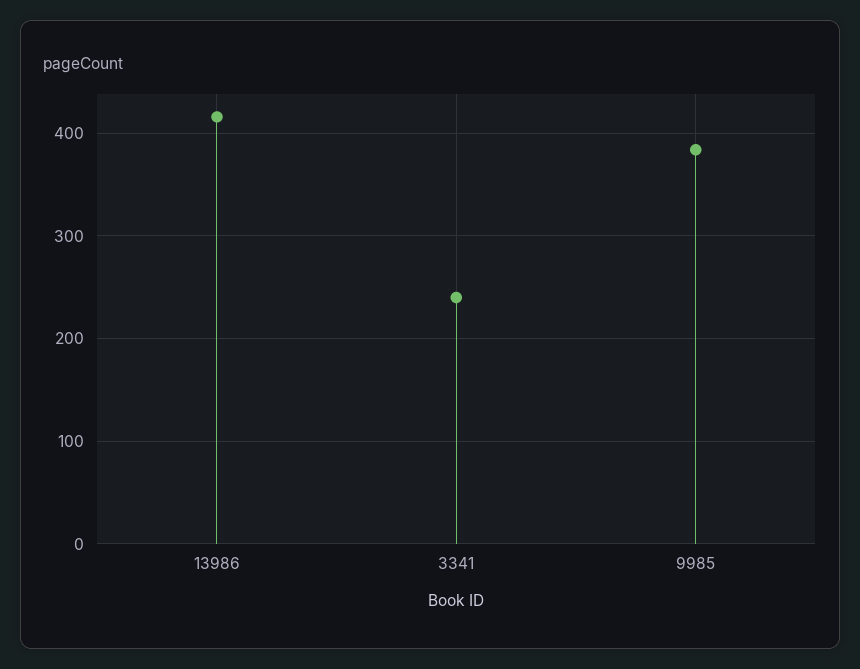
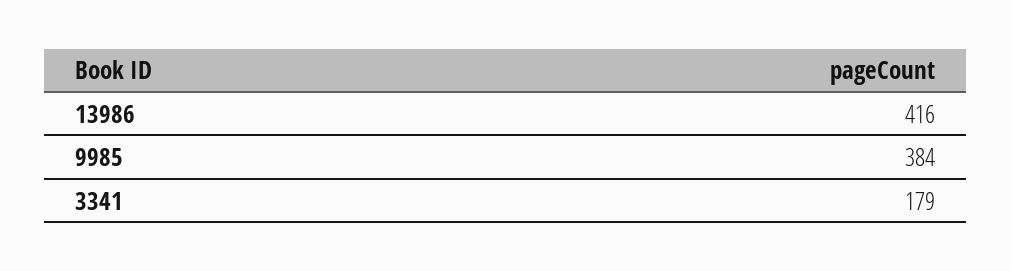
  {
    "13986": 416,
-   "3341": 240,
+   "3341": 179,
    "9985": 384
  }

